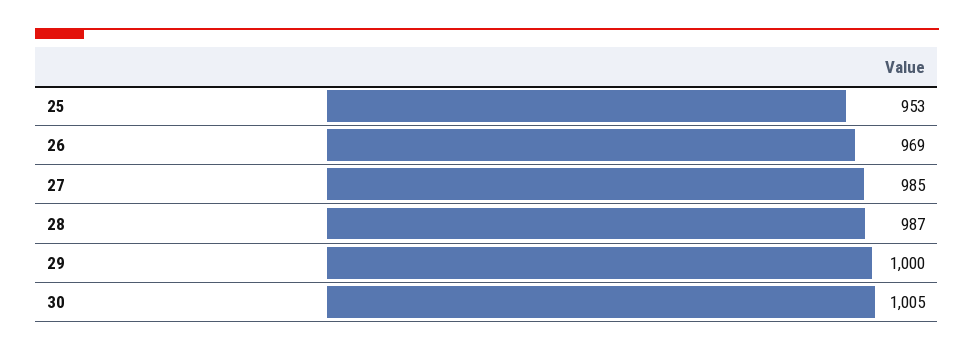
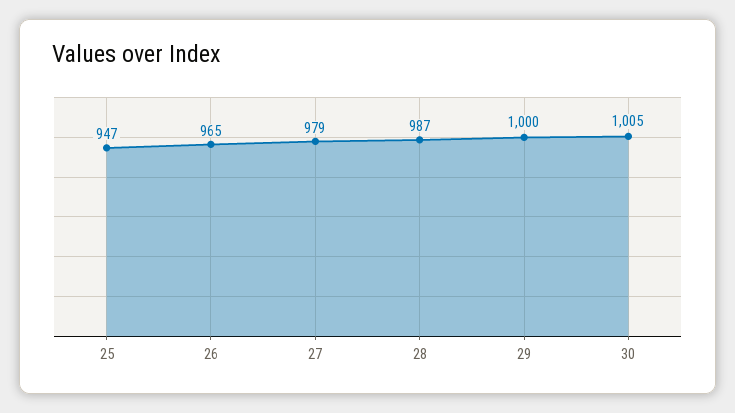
  {
-   "25": 953,
+   "25": 947,
-   "26": 969,
+   "26": 965,
-   "27": 985,
+   "27": 979,
    "28": 987,
    "29": 1000,
    "30": 1005
  }

